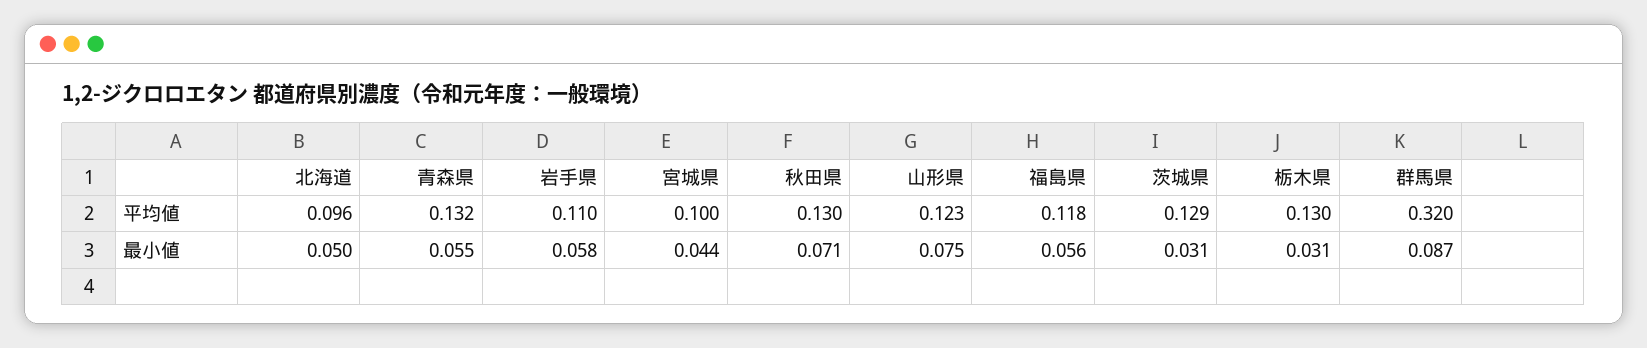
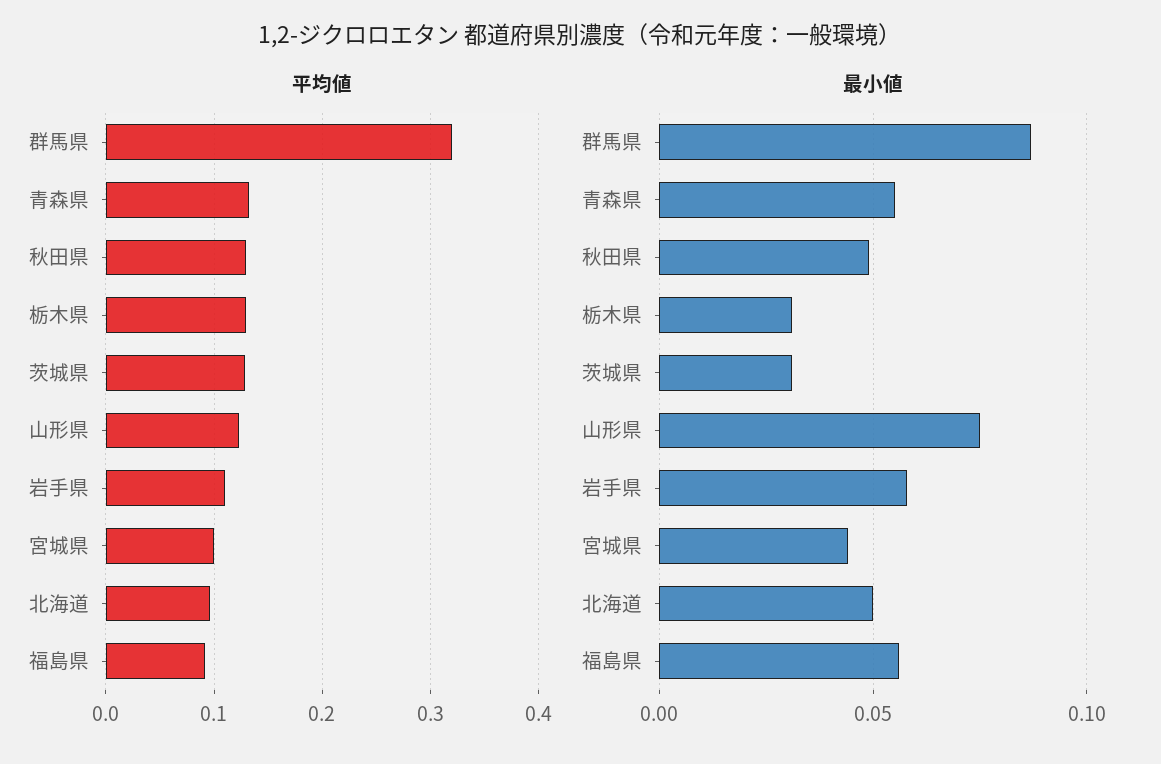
  {
    "平均値": {
      "北海道": 0.096,
      "青森県": 0.132,
      "岩手県": 0.11,
      "宮城県": 0.1,
      "秋田県": 0.13,
      "山形県": 0.123,
-     "福島県": 0.118,
+     "福島県": 0.09,
      "茨城県": 0.129,
      "栃木県": 0.13,
      "群馬県": 0.32
    },
    "最小値": {
      "北海道": 0.05,
      "青森県": 0.055,
      "岩手県": 0.058,
      "宮城県": 0.044,
-     "秋田県": 0.071,
+     "秋田県": 0.05,
      "山形県": 0.075,
      "福島県": 0.056,
      "茨城県": 0.031,
      "栃木県": 0.031,
      "群馬県": 0.087
    }
  }

